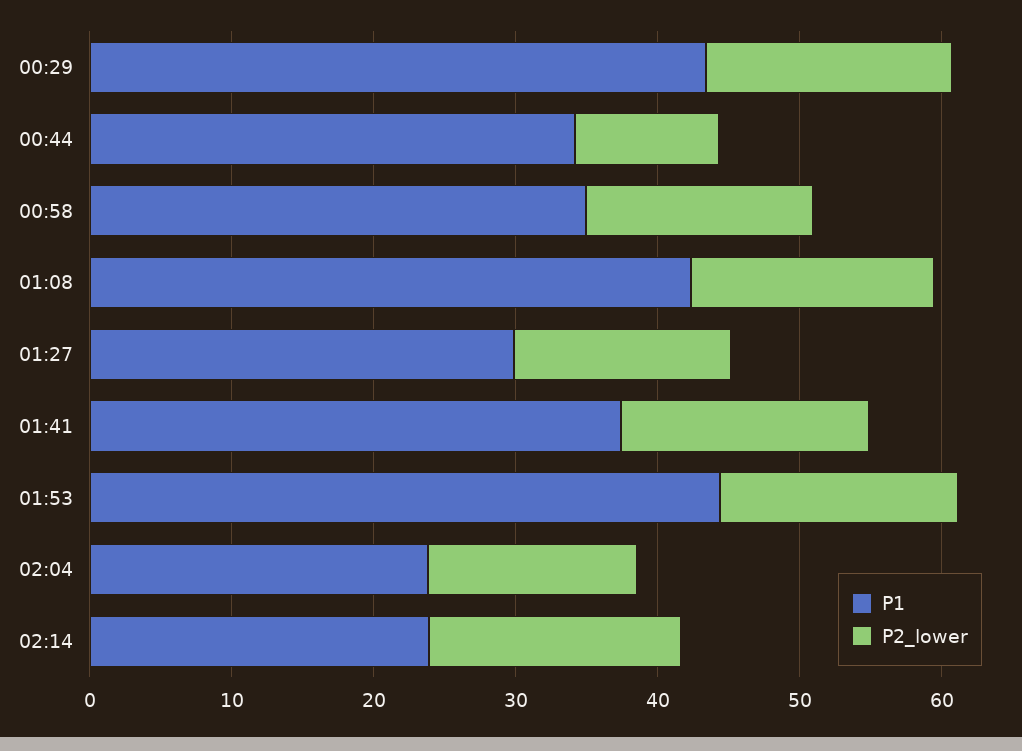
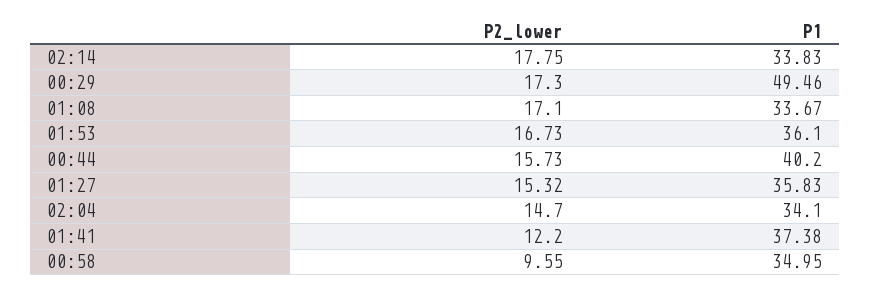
  {
    "P1": {
-     "00:29": 44,
+     "00:29": 49.46,
-     "00:44": 34,
+     "00:44": 40.2,
      "00:58": 34.95,
-     "01:08": 42,
+     "01:08": 33.67,
-     "01:27": 30,
+     "01:27": 35.83,
      "01:41": 37.38,
-     "01:53": 44,
+     "01:53": 36.1,
-     "02:04": 24,
+     "02:04": 34.1,
-     "02:14": 24
+     "02:14": 33.83
    },
    "P2_lower": {
      "00:29": 17.3,
-     "00:44": 10,
+     "00:44": 15.73,
-     "00:58": 16,
+     "00:58": 9.55,
      "01:08": 17.1,
      "01:27": 15.32,
-     "01:41": 18,
+     "01:41": 12.2,
      "01:53": 16.73,
      "02:04": 14.7,
      "02:14": 17.75
    }
  }

